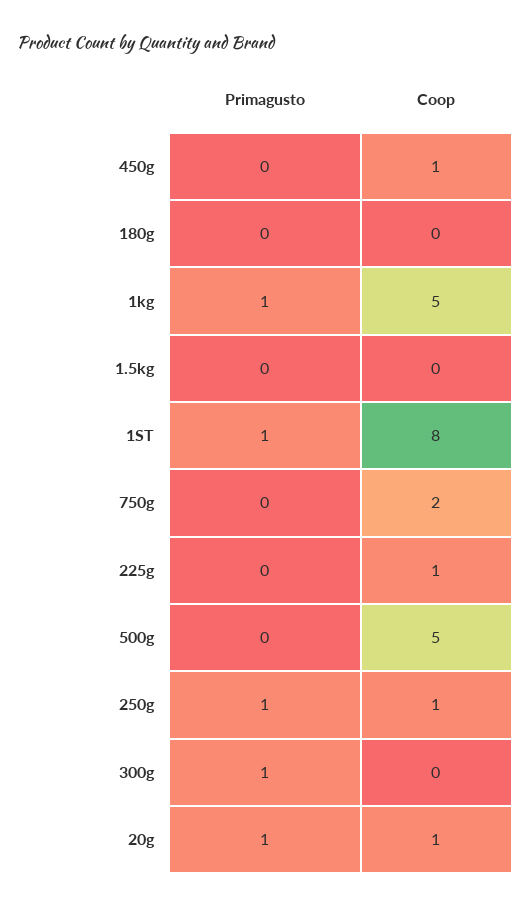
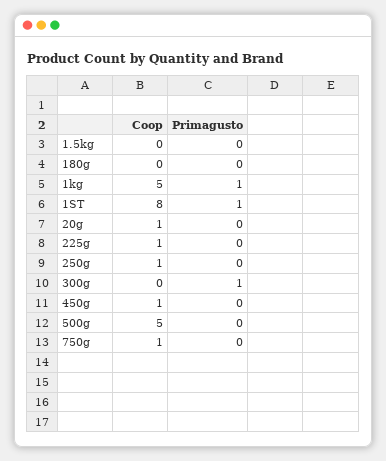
  {
    "Primagusto": {
      "450g": 0,
      "180g": 0,
      "1kg": 1,
      "1.5kg": 0,
      "1ST": 1,
      "750g": 0,
      "225g": 0,
      "500g": 0,
-     "250g": 1,
+     "250g": 0,
      "300g": 1,
-     "20g": 1
+     "20g": 0
    },
    "Coop": {
      "450g": 1,
      "180g": 0,
      "1kg": 5,
      "1.5kg": 0,
      "1ST": 8,
-     "750g": 2,
+     "750g": 1,
      "225g": 1,
      "500g": 5,
      "250g": 1,
      "300g": 0,
      "20g": 1
    }
  }

